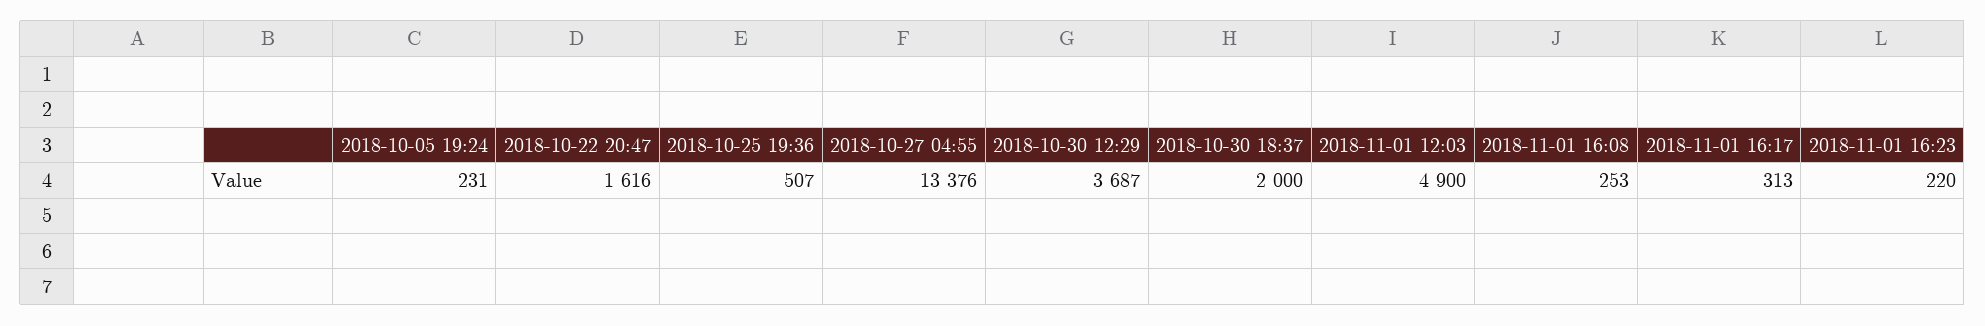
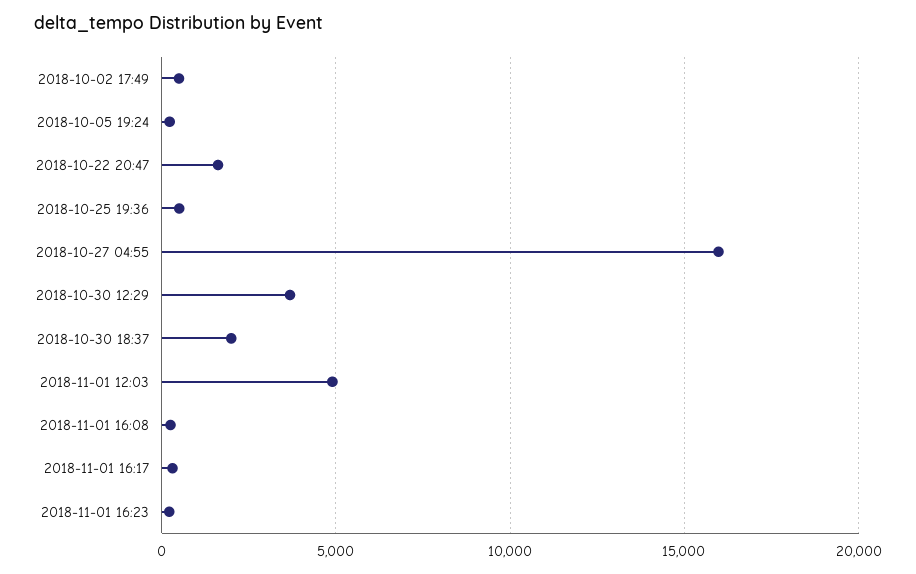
  {
    "2018-10-05 19:24": 231,
    "2018-10-22 20:47": 1616,
    "2018-10-25 19:36": 507,
-   "2018-10-27 04:55": 13376,
+   "2018-10-27 04:55": 16000,
    "2018-10-30 12:29": 3687,
    "2018-10-30 18:37": 2000,
    "2018-11-01 12:03": 4900,
    "2018-11-01 16:08": 253,
    "2018-11-01 16:17": 313,
-   "2018-11-01 16:23": 220
+   "2018-11-01 16:23": 220,
+   "2018-10-02 17:49": 500
  }

